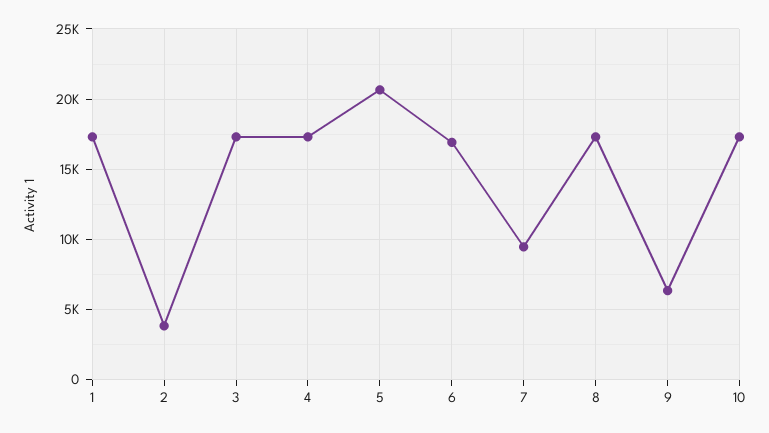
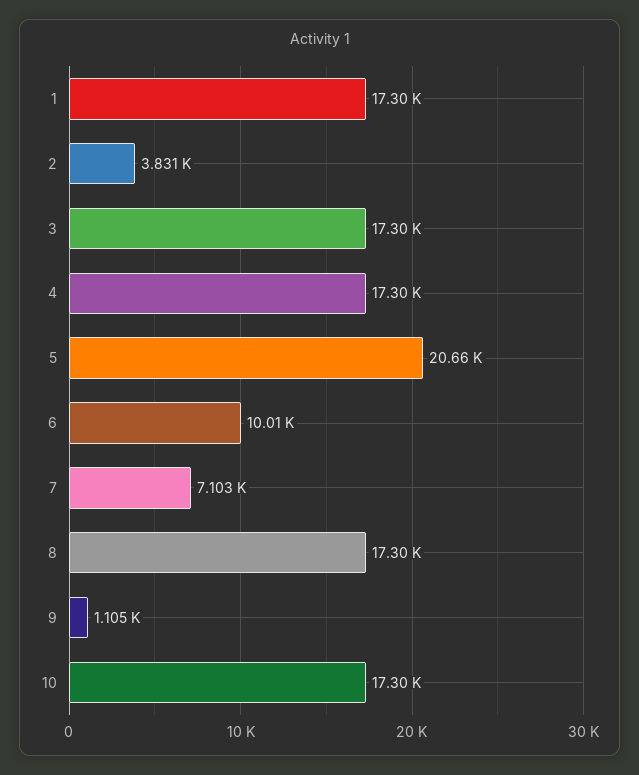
  {
    "1": 17300,
    "2": 3831,
    "3": 17300,
    "4": 17300,
    "5": 20660,
-   "6": 17000,
+   "6": 10010,
-   "7": 9500,
+   "7": 7103,
    "8": 17300,
-   "9": 6500,
+   "9": 1105,
    "10": 17300
  }

